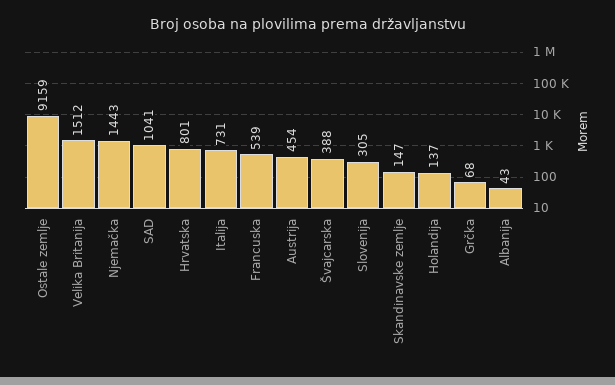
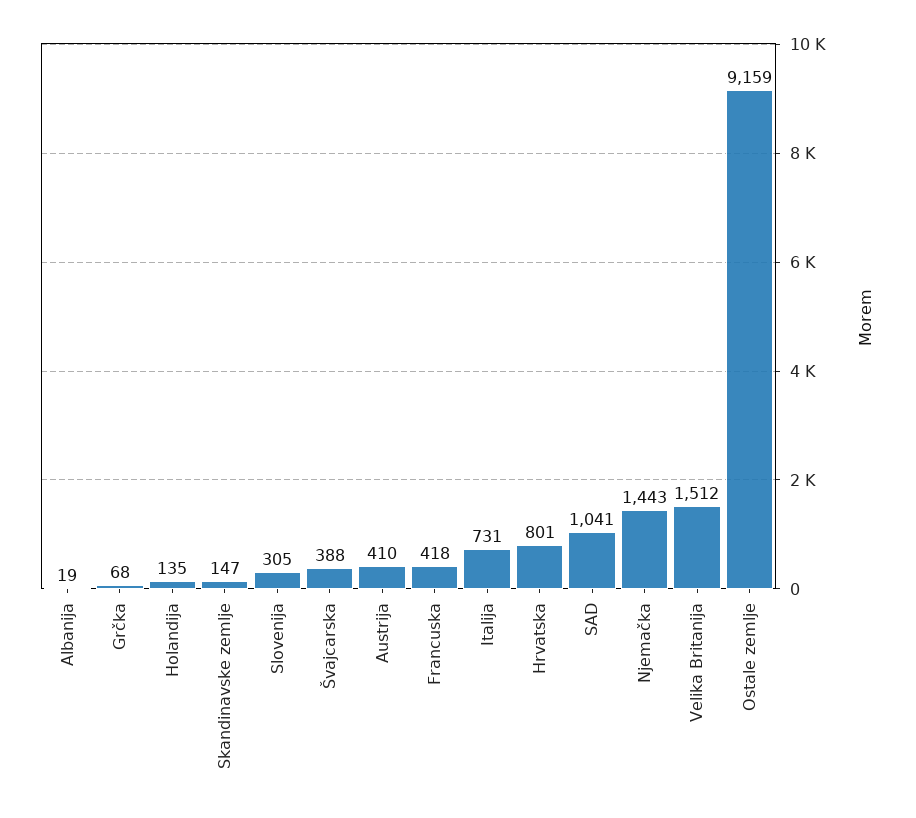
  {
    "Ostale zemlje": 9159,
    "Velika Britanija": 1512,
    "Njemačka": 1443,
    "SAD": 1041,
    "Hrvatska": 801,
    "Italija": 731,
-   "Francuska": 539,
+   "Francuska": 418,
-   "Austrija": 454,
+   "Austrija": 410,
    "Švajcarska": 388,
    "Slovenija": 305,
    "Skandinavske zemlje": 147,
-   "Holandija": 137,
+   "Holandija": 135,
    "Grčka": 68,
-   "Albanija": 43
+   "Albanija": 19
  }

